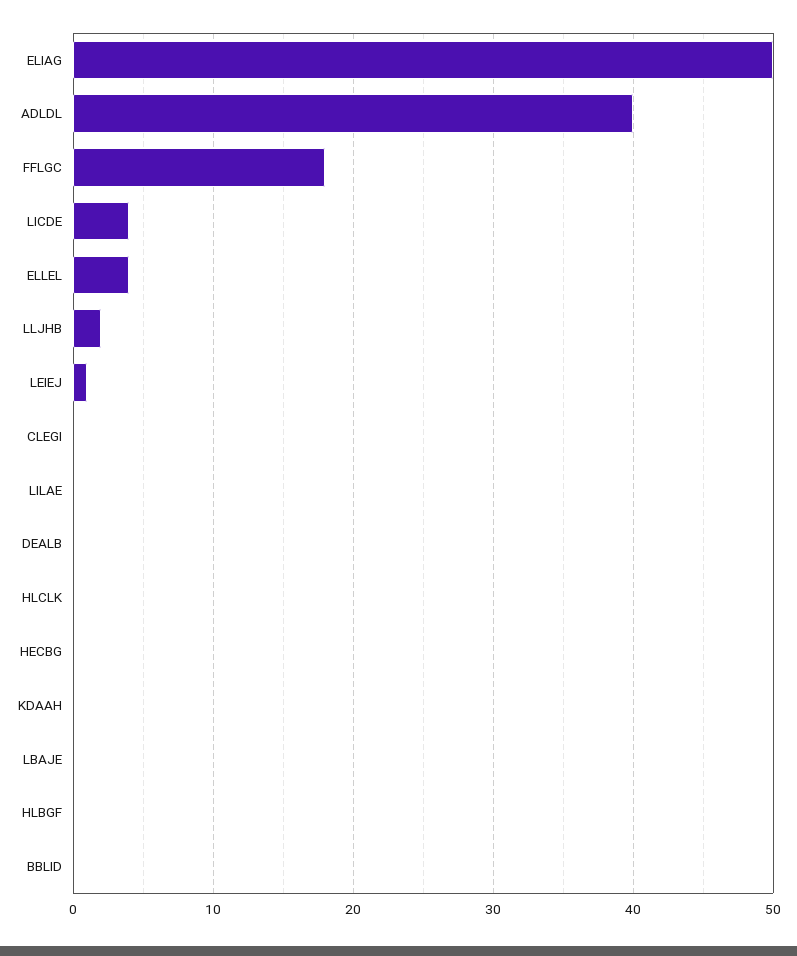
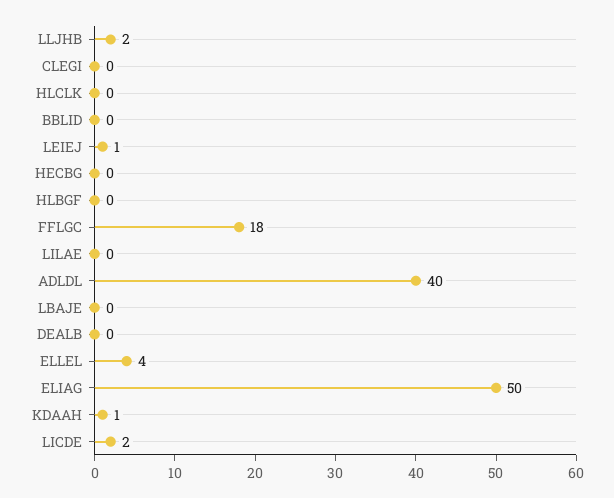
  {
    "ELIAG": 50,
    "ADLDL": 40,
    "FFLGC": 18,
-   "LICDE": 4,
+   "LICDE": 2,
    "ELLEL": 4,
    "LLJHB": 2,
    "LEIEJ": 1,
    "CLEGI": 0,
    "LILAE": 0,
    "DEALB": 0,
    "HLCLK": 0,
    "HECBG": 0,
-   "KDAAH": 0,
+   "KDAAH": 1,
    "LBAJE": 0,
    "HLBGF": 0,
    "BBLID": 0
  }

